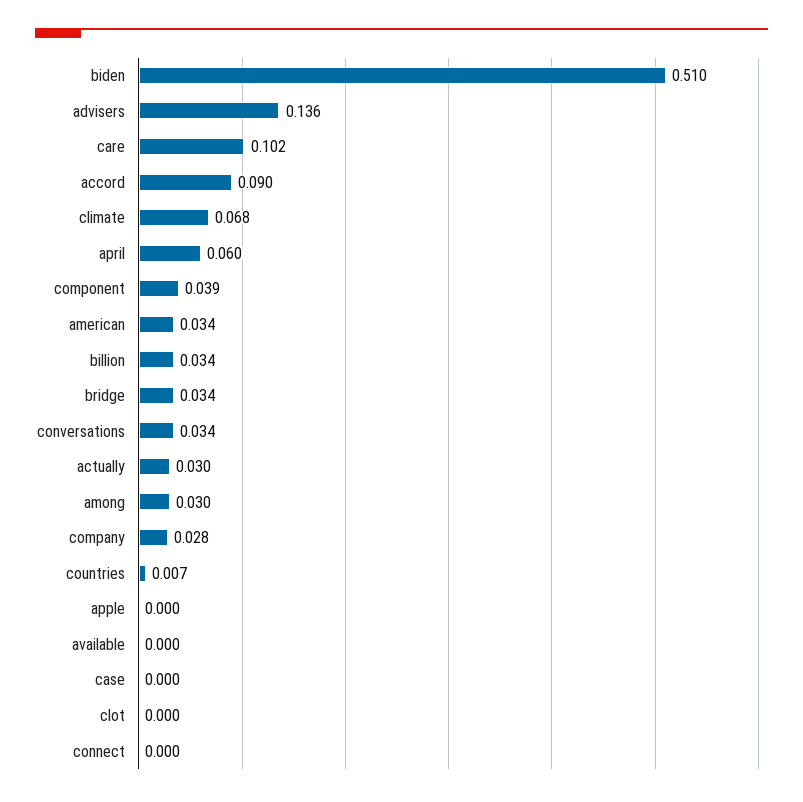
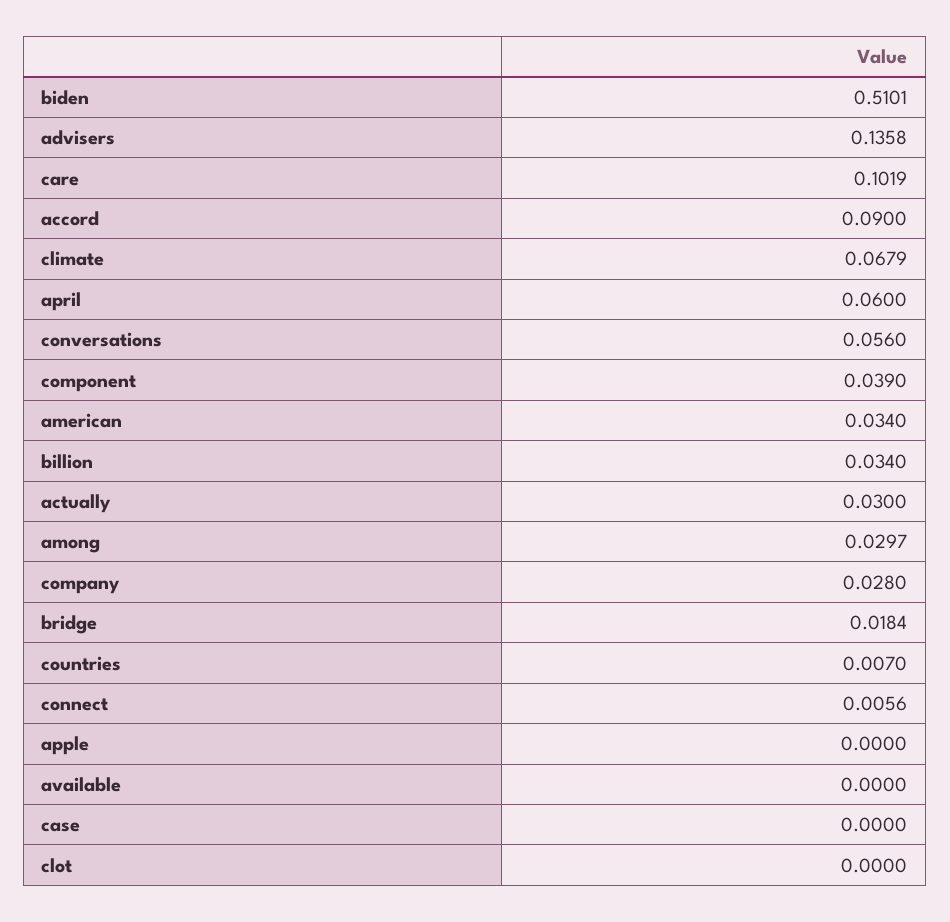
  {
    "biden": 0.5101,
    "advisers": 0.1358,
    "care": 0.1019,
    "accord": 0.09,
    "climate": 0.0679,
    "april": 0.06,
    "component": 0.039,
    "american": 0.034,
    "billion": 0.034,
-   "bridge": 0.034,
+   "bridge": 0.0184,
-   "conversations": 0.034,
+   "conversations": 0.056,
    "actually": 0.03,
    "among": 0.0297,
    "company": 0.028,
    "countries": 0.007,
    "apple": 0,
    "available": 0,
    "case": 0,
    "clot": 0,
-   "connect": 0
+   "connect": 0.0056
  }

